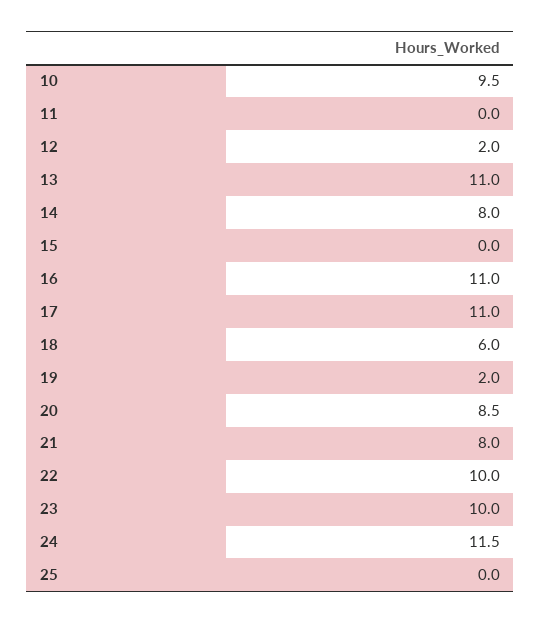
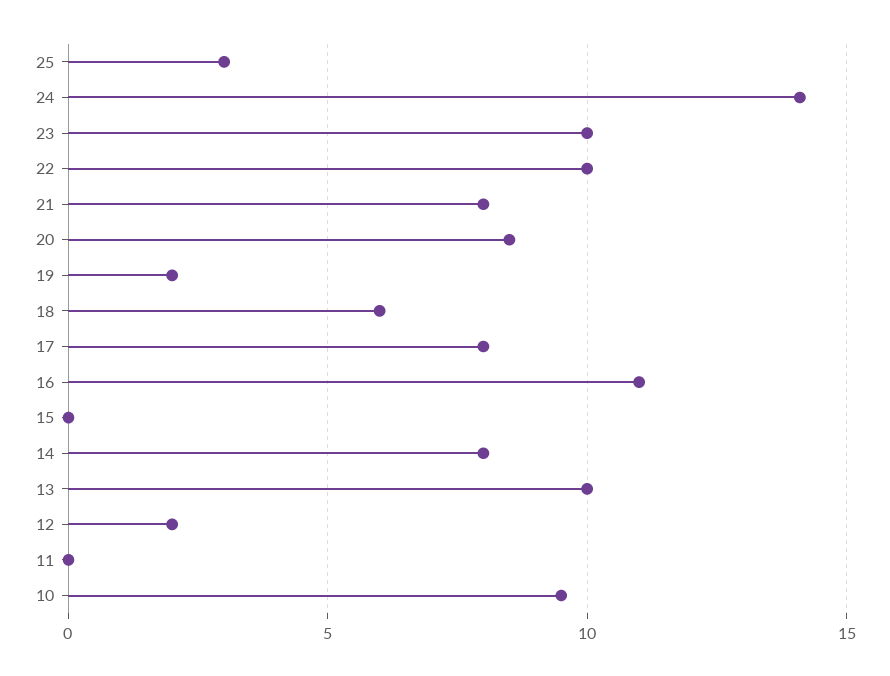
  {
    "10": 9.5,
    "11": 0,
    "12": 2,
-   "13": 11,
+   "13": 10,
    "14": 8,
    "15": 0,
    "16": 11,
-   "17": 11,
+   "17": 8,
    "18": 6,
    "19": 2,
    "20": 8.5,
    "21": 8,
    "22": 10,
    "23": 10,
-   "24": 11.5,
+   "24": 14,
-   "25": 0
+   "25": 3
  }

